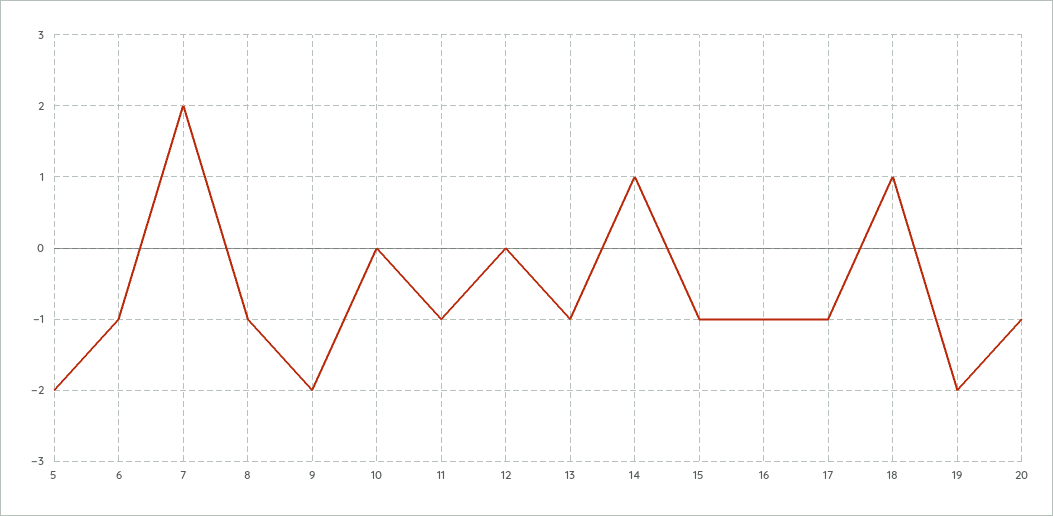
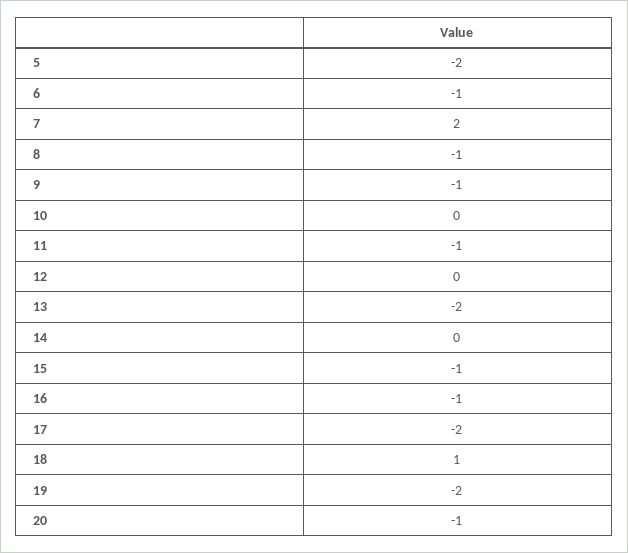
  {
    "5": -2,
    "6": -1,
    "7": 2,
    "8": -1,
-   "9": -2,
+   "9": -1,
    "10": 0,
    "11": -1,
    "12": 0,
-   "13": -1,
+   "13": -2,
-   "14": 1,
+   "14": 0,
    "15": -1,
    "16": -1,
-   "17": -1,
+   "17": -2,
    "18": 1,
    "19": -2,
    "20": -1
  }

